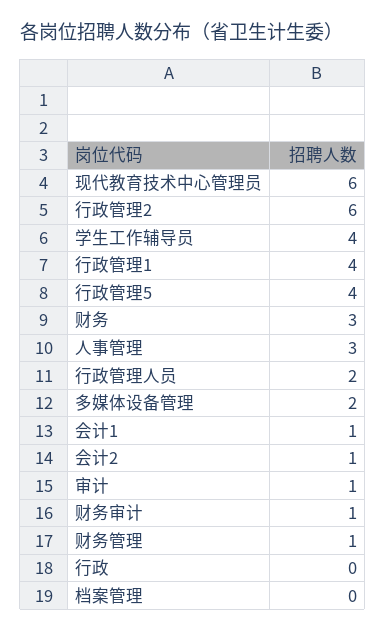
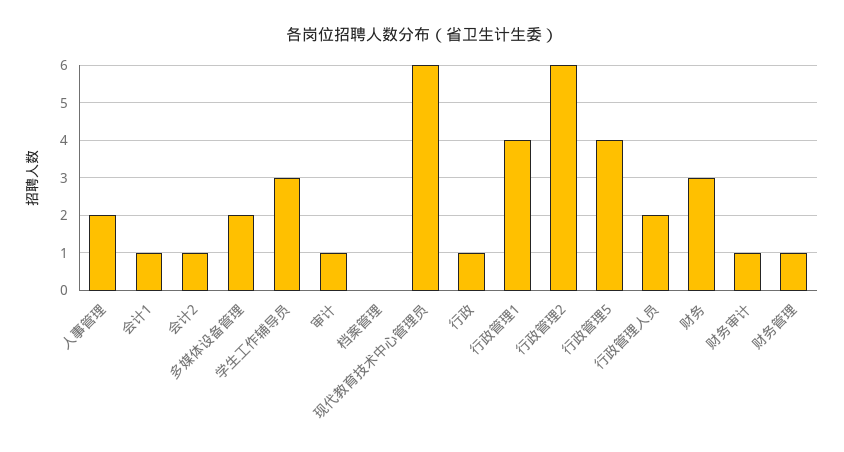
  {
    "现代教育技术中心管理员": 6,
    "行政管理2": 6,
-   "学生工作辅导员": 4,
+   "学生工作辅导员": 3,
    "行政管理1": 4,
    "行政管理5": 4,
    "财务": 3,
-   "人事管理": 3,
+   "人事管理": 2,
    "行政管理人员": 2,
    "多媒体设备管理": 2,
    "会计1": 1,
    "会计2": 1,
    "审计": 1,
    "财务审计": 1,
    "财务管理": 1,
-   "行政": 0,
+   "行政": 1,
    "档案管理": 0
  }

